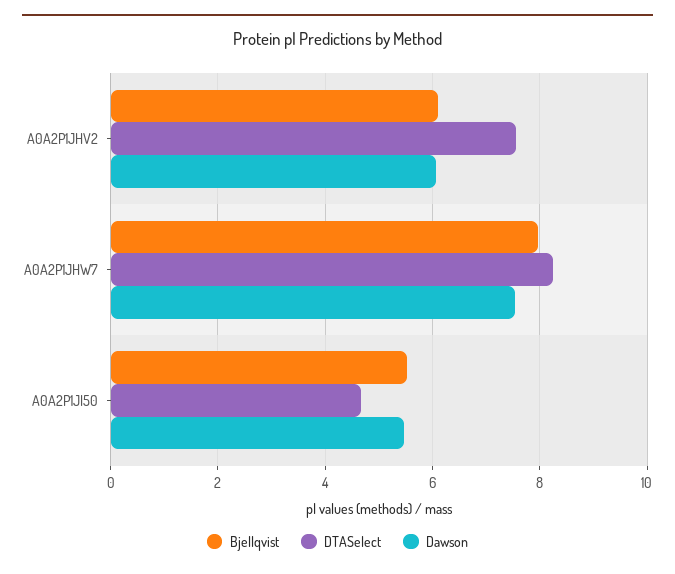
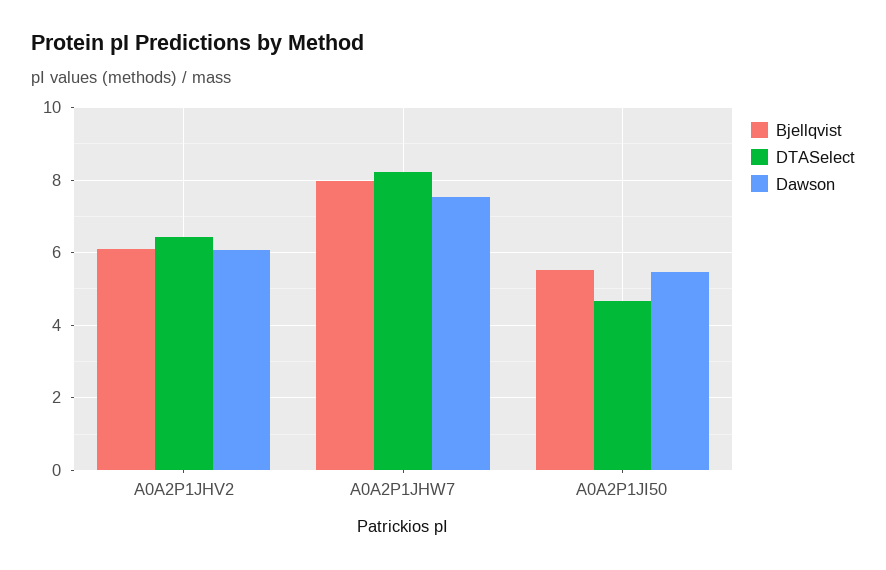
  {
    "Bjellqvist": {
      "A0A2P1JHV2": 6.2,
      "A0A2P1JHW7": 8,
      "A0A2P1JI50": 5.6
    },
    "DTASelect": {
-     "A0A2P1JHV2": 7.6,
+     "A0A2P1JHV2": 6.4,
      "A0A2P1JHW7": 8.2,
      "A0A2P1JI50": 4.6
    },
    "Dawson": {
      "A0A2P1JHV2": 6,
      "A0A2P1JHW7": 7.6,
      "A0A2P1JI50": 5.4
    }
  }

